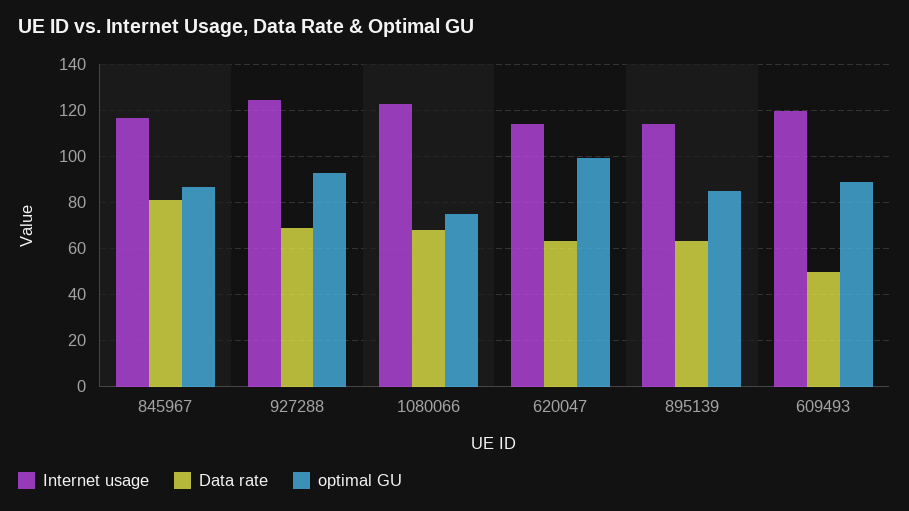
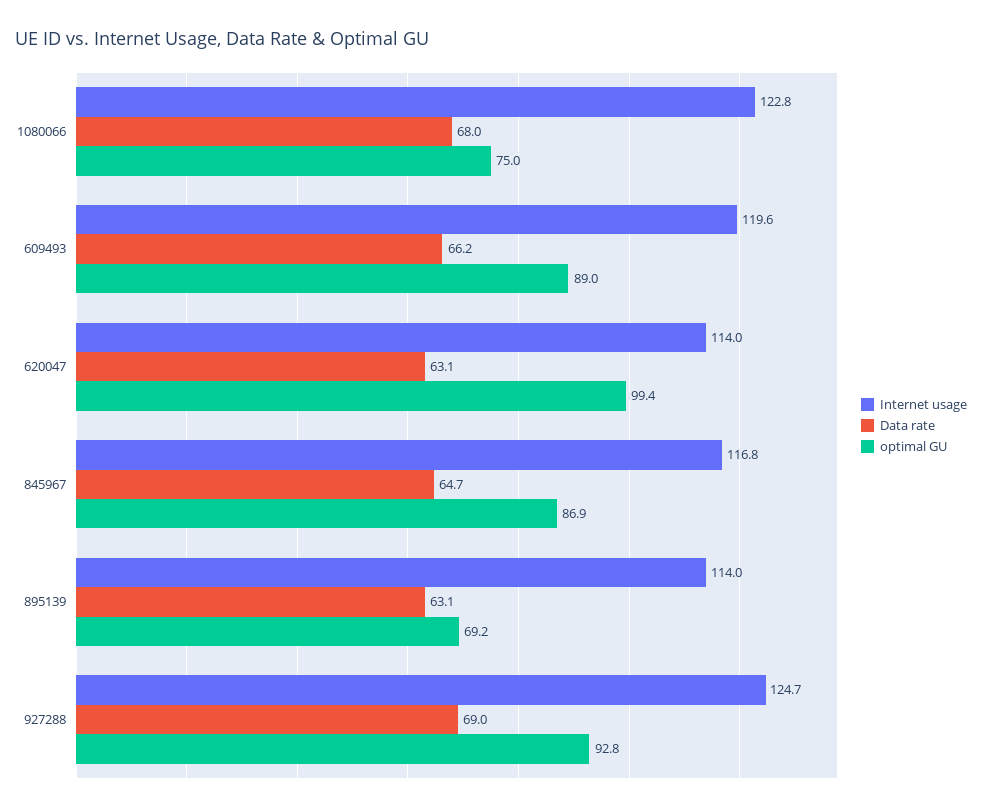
  {
    "Internet usage": {
      "845967": 116.8,
      "927288": 124.7,
      "1080066": 122.8,
      "620047": 114,
      "895139": 114,
      "609493": 119.6
    },
    "Data rate": {
-     "845967": 80,
+     "845967": 64.7,
      "927288": 69,
      "1080066": 68,
      "620047": 63.1,
      "895139": 63.1,
-     "609493": 50
+     "609493": 66.2
    },
    "optimal GU": {
      "845967": 86.9,
      "927288": 92.8,
      "1080066": 75,
      "620047": 99.4,
-     "895139": 85,
+     "895139": 69.2,
      "609493": 89
    }
  }

